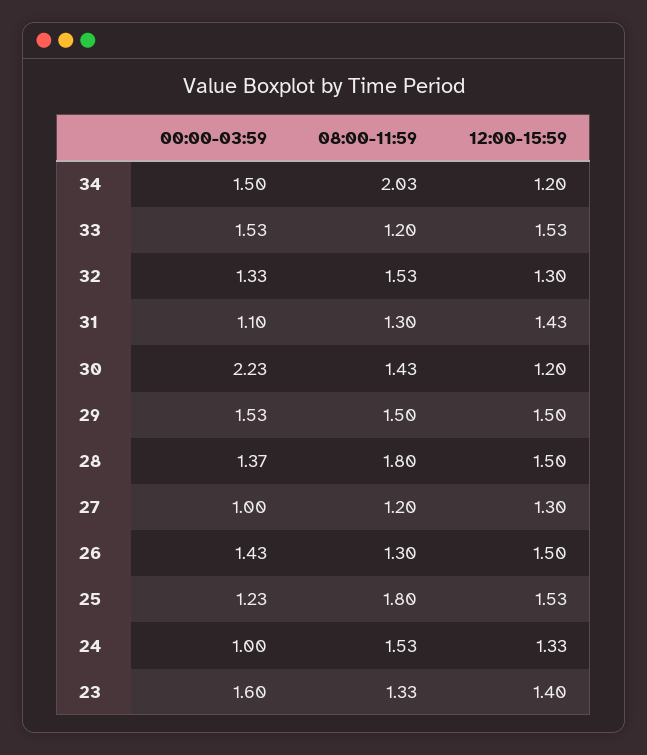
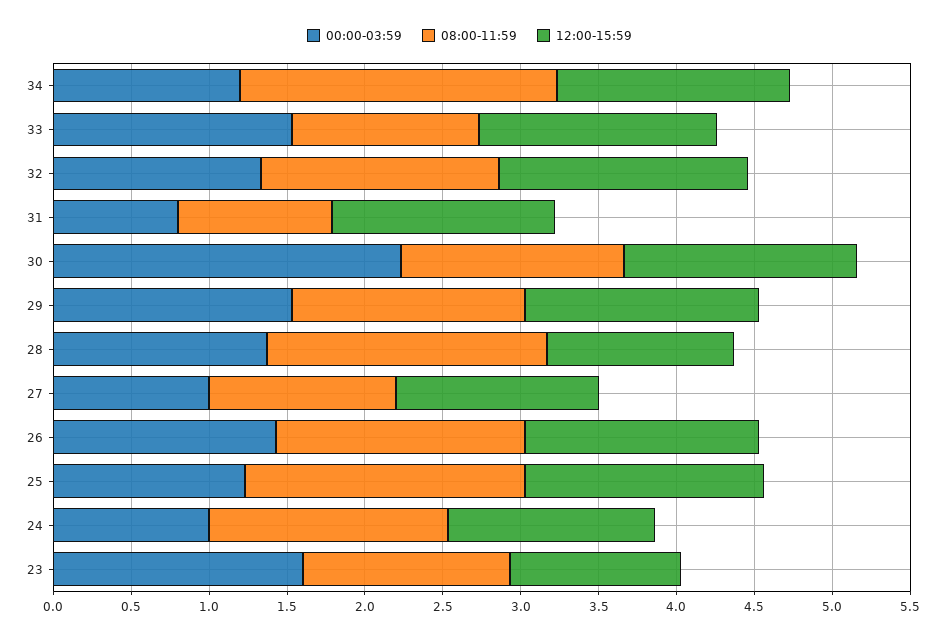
  {
    "00:00-03:59": {
-     "34": 1.5,
+     "34": 1.2,
      "33": 1.53,
      "32": 1.33,
-     "31": 1.1,
+     "31": 0.8,
      "30": 2.23,
      "29": 1.53,
      "28": 1.37,
      "27": 1,
      "26": 1.43,
      "25": 1.23,
      "24": 1,
      "23": 1.6
    },
    "08:00-11:59": {
      "34": 2.03,
      "33": 1.2,
      "32": 1.53,
-     "31": 1.3,
+     "31": 1,
      "30": 1.43,
      "29": 1.5,
      "28": 1.8,
      "27": 1.2,
-     "26": 1.3,
+     "26": 1.6,
      "25": 1.8,
      "24": 1.53,
      "23": 1.33
    },
    "12:00-15:59": {
-     "34": 1.2,
+     "34": 1.5,
      "33": 1.53,
-     "32": 1.3,
+     "32": 1.6,
      "31": 1.43,
-     "30": 1.2,
+     "30": 1.5,
      "29": 1.5,
-     "28": 1.5,
+     "28": 1.2,
      "27": 1.3,
      "26": 1.5,
      "25": 1.53,
      "24": 1.33,
-     "23": 1.4
+     "23": 1.1
    }
  }

